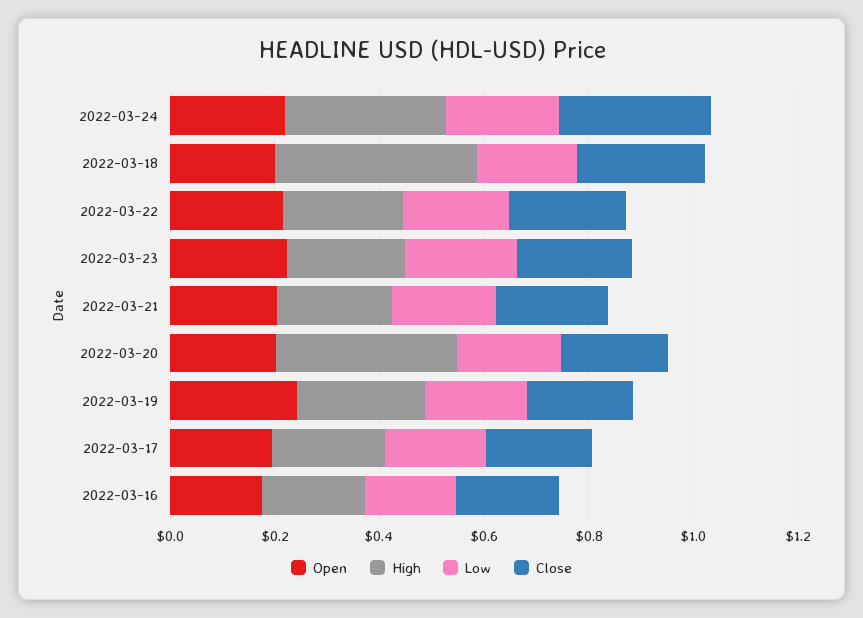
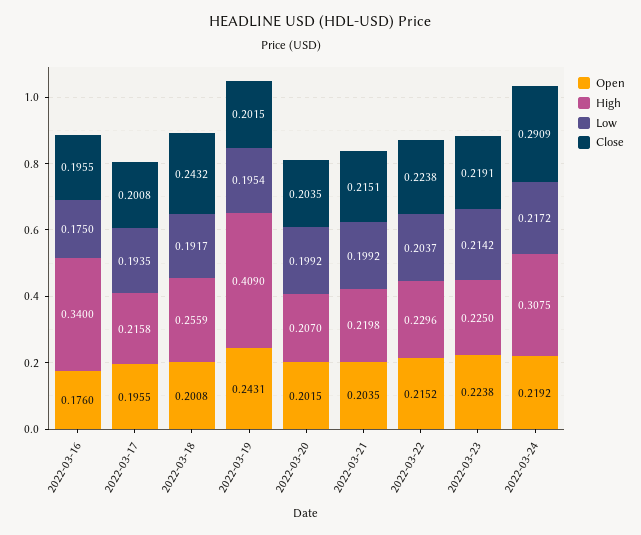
  {
    "Open": {
      "2022-03-24": 0.2192,
      "2022-03-18": 0.2008,
      "2022-03-22": 0.2152,
      "2022-03-23": 0.2238,
      "2022-03-21": 0.2035,
      "2022-03-20": 0.2015,
      "2022-03-19": 0.2431,
      "2022-03-17": 0.1955,
      "2022-03-16": 0.176
    },
    "High": {
      "2022-03-24": 0.3075,
-     "2022-03-18": 0.4,
+     "2022-03-18": 0.2559,
      "2022-03-22": 0.2296,
      "2022-03-23": 0.225,
      "2022-03-21": 0.2198,
-     "2022-03-20": 0.35,
+     "2022-03-20": 0.207,
-     "2022-03-19": 0.25,
+     "2022-03-19": 0.409,
      "2022-03-17": 0.2158,
-     "2022-03-16": 0.2
+     "2022-03-16": 0.34
    },
    "Low": {
      "2022-03-24": 0.2172,
      "2022-03-18": 0.1917,
      "2022-03-22": 0.2037,
      "2022-03-23": 0.2142,
      "2022-03-21": 0.1992,
      "2022-03-20": 0.1992,
      "2022-03-19": 0.1954,
      "2022-03-17": 0.1935,
      "2022-03-16": 0.175
    },
    "Close": {
      "2022-03-24": 0.2909,
      "2022-03-18": 0.2432,
      "2022-03-22": 0.2238,
      "2022-03-23": 0.2191,
      "2022-03-21": 0.2151,
      "2022-03-20": 0.2035,
      "2022-03-19": 0.2015,
      "2022-03-17": 0.2008,
      "2022-03-16": 0.1955
    }
  }

